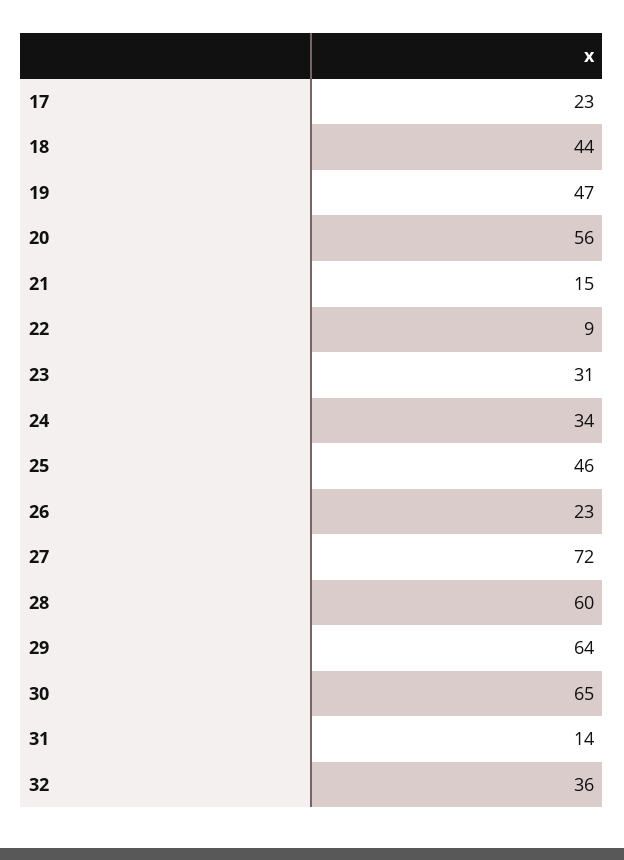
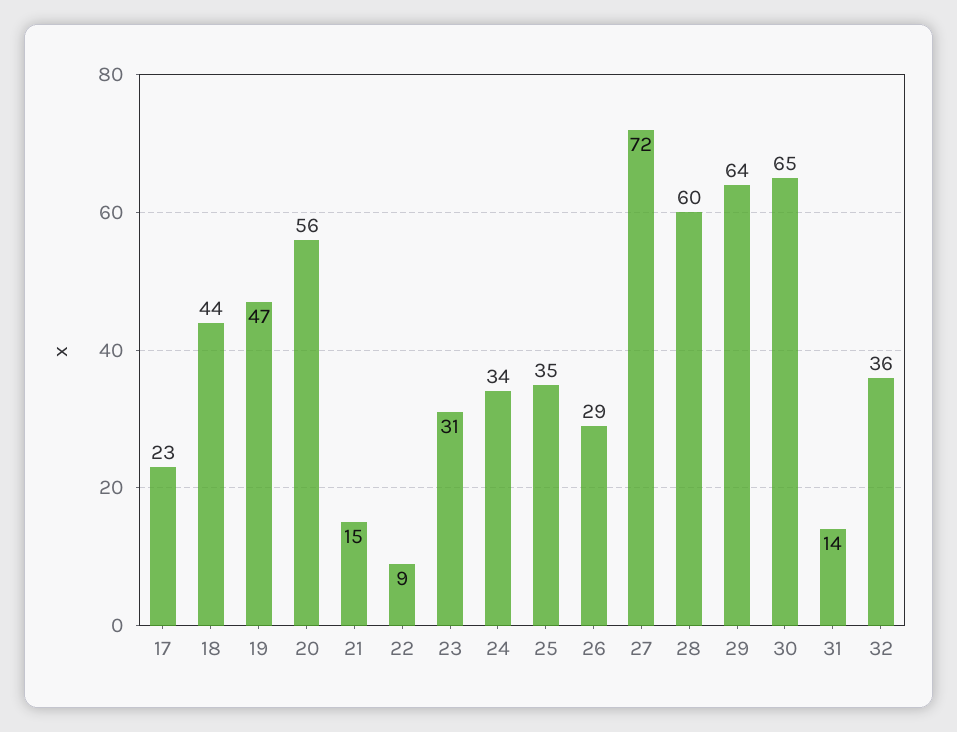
  {
    "17": 23,
    "18": 44,
    "19": 47,
    "20": 56,
    "21": 15,
    "22": 9,
    "23": 31,
    "24": 34,
-   "25": 46,
+   "25": 35,
-   "26": 23,
+   "26": 29,
    "27": 72,
    "28": 60,
    "29": 64,
    "30": 65,
    "31": 14,
    "32": 36
  }

